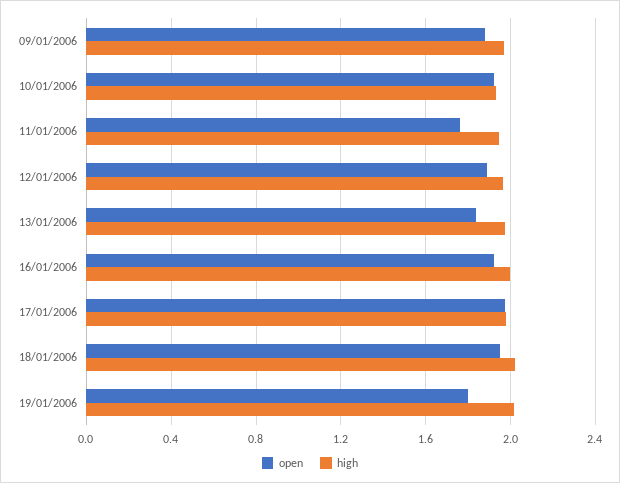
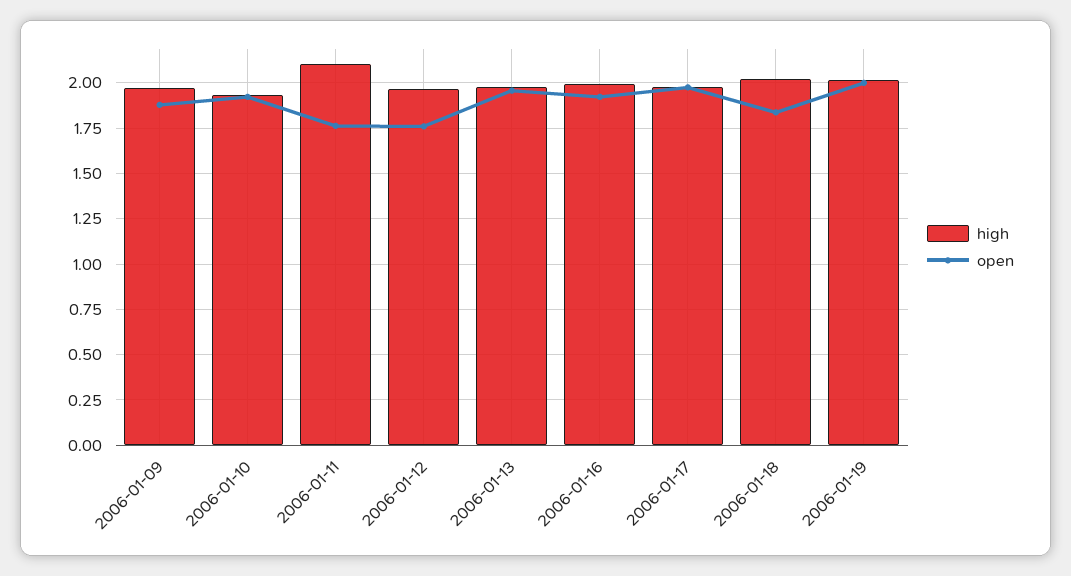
  {
    "open": {
      "09/01/2006": 1.9,
      "10/01/2006": 1.9,
      "11/01/2006": 1.75,
-     "12/01/2006": 1.9,
+     "12/01/2006": 1.75,
-     "13/01/2006": 1.85,
+     "13/01/2006": 1.95,
      "16/01/2006": 1.9,
      "17/01/2006": 1.95,
-     "18/01/2006": 1.95,
+     "18/01/2006": 1.85,
-     "19/01/2006": 1.8
+     "19/01/2006": 2
    },
    "high": {
      "09/01/2006": 1.95,
      "10/01/2006": 1.95,
-     "11/01/2006": 1.95,
+     "11/01/2006": 2.1,
      "12/01/2006": 1.95,
      "13/01/2006": 1.95,
      "16/01/2006": 2,
      "17/01/2006": 2,
      "18/01/2006": 2,
      "19/01/2006": 2
    }
  }

